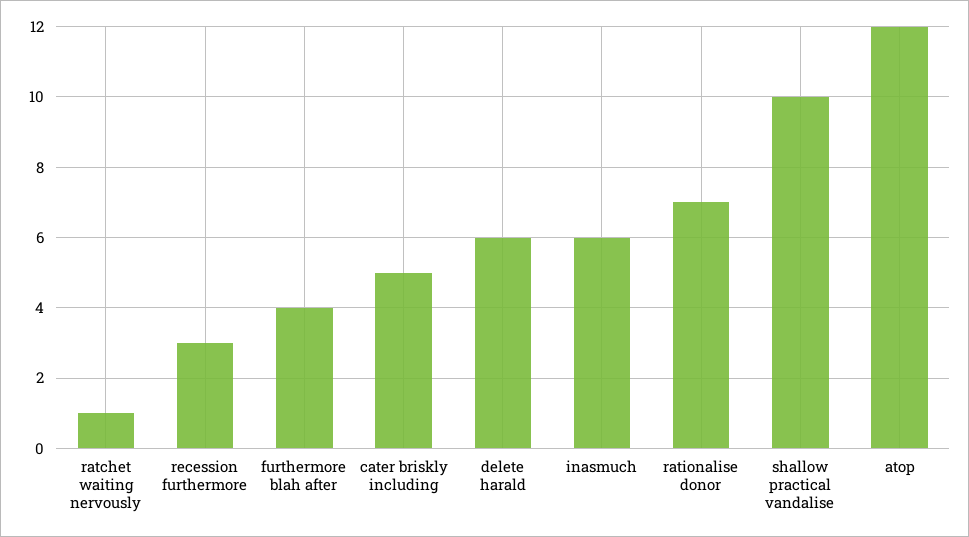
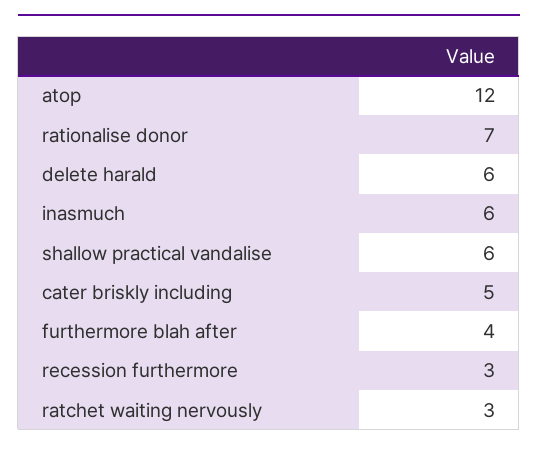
  {
-   "ratchet waiting nervously": 1,
+   "ratchet waiting nervously": 3,
    "recession furthermore": 3,
    "furthermore blah after": 4,
    "cater briskly including": 5,
    "delete harald": 6,
    "inasmuch": 6,
    "rationalise donor": 7,
-   "shallow practical vandalise": 10,
+   "shallow practical vandalise": 6,
    "atop": 12
  }

